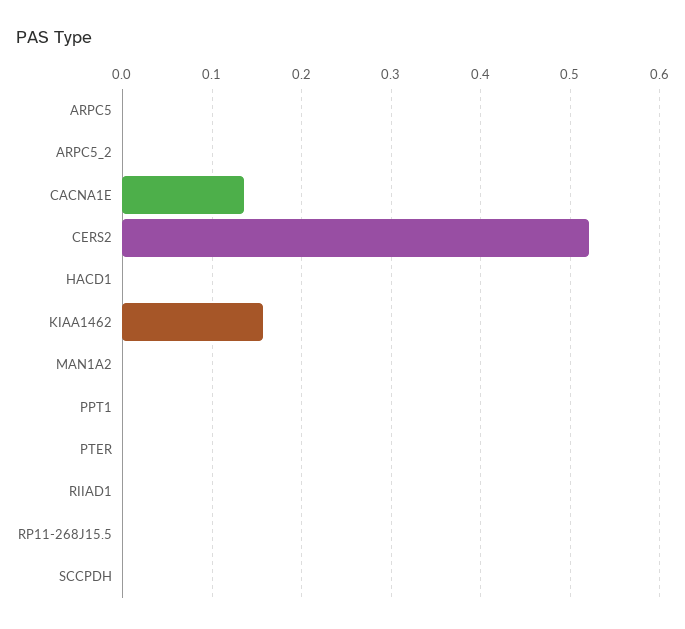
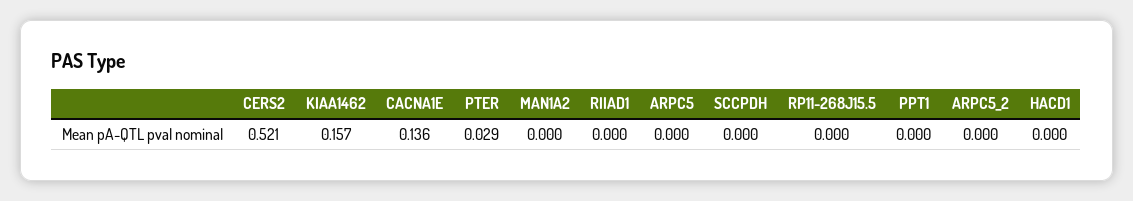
  {
    "ARPC5": 0,
    "ARPC5_2": 0,
    "CACNA1E": 0.136,
    "CERS2": 0.521,
    "HACD1": 0,
    "KIAA1462": 0.157,
    "MAN1A2": 0,
    "PPT1": 0,
-   "PTER": 0,
+   "PTER": 0.029,
    "RIIAD1": 0,
    "RP11-268J15.5": 0,
    "SCCPDH": 0
  }

